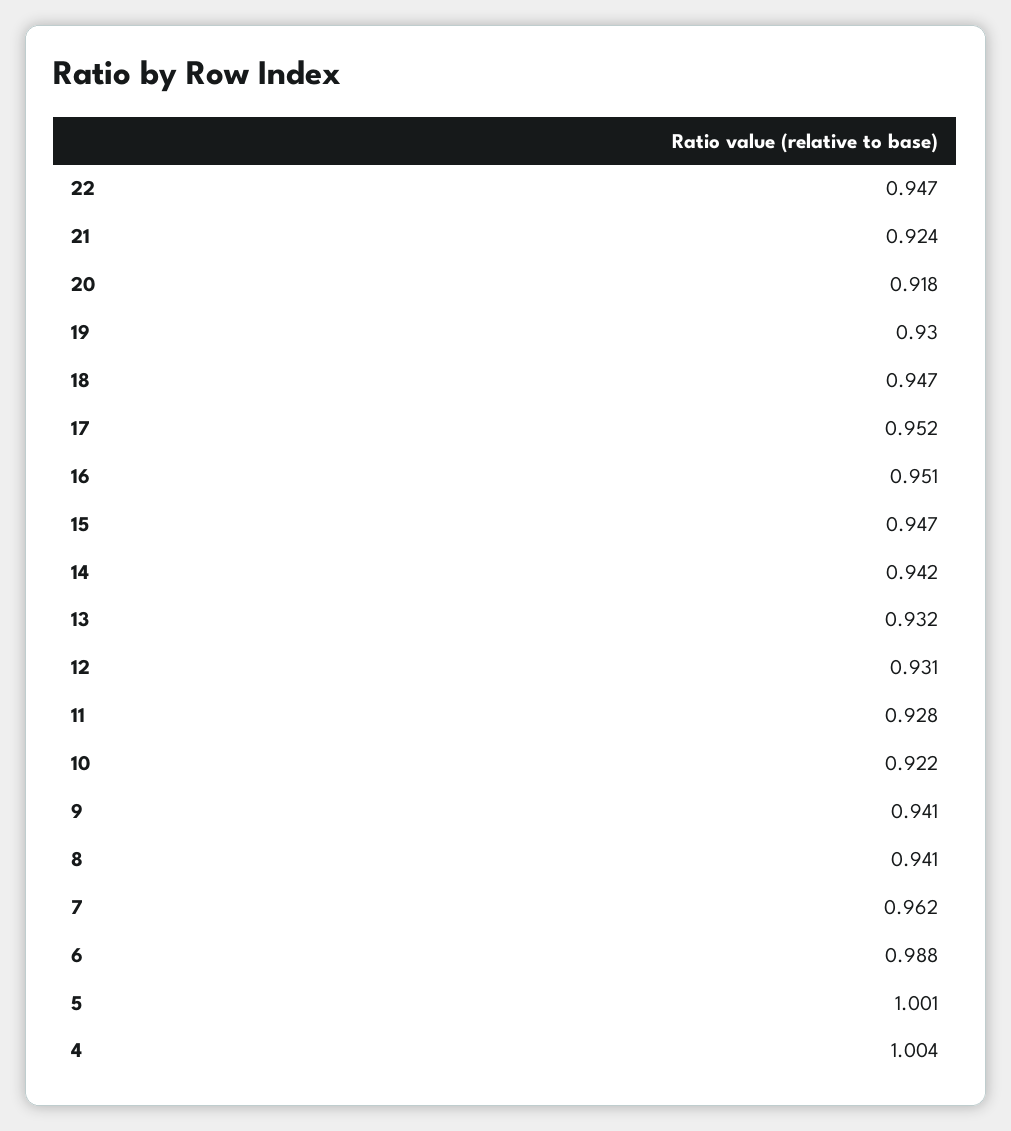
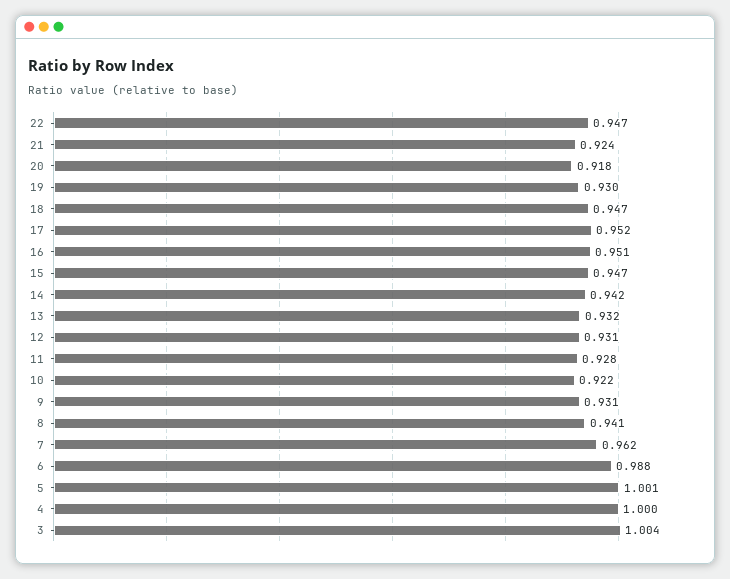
  {
    "22": 0.947,
    "21": 0.924,
    "20": 0.918,
    "19": 0.93,
    "18": 0.947,
    "17": 0.952,
    "16": 0.951,
    "15": 0.947,
    "14": 0.942,
    "13": 0.932,
    "12": 0.931,
    "11": 0.928,
    "10": 0.922,
-   "9": 0.941,
+   "9": 0.931,
    "8": 0.941,
    "7": 0.962,
    "6": 0.988,
    "5": 1.001,
-   "4": 1.004
+   "4": 1,
+   "3": 1.004
  }

